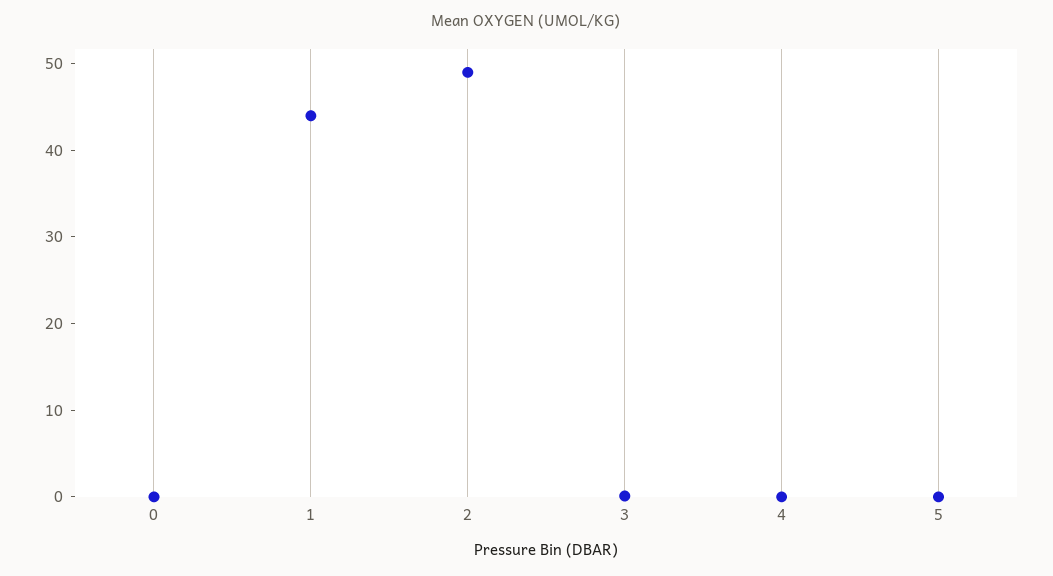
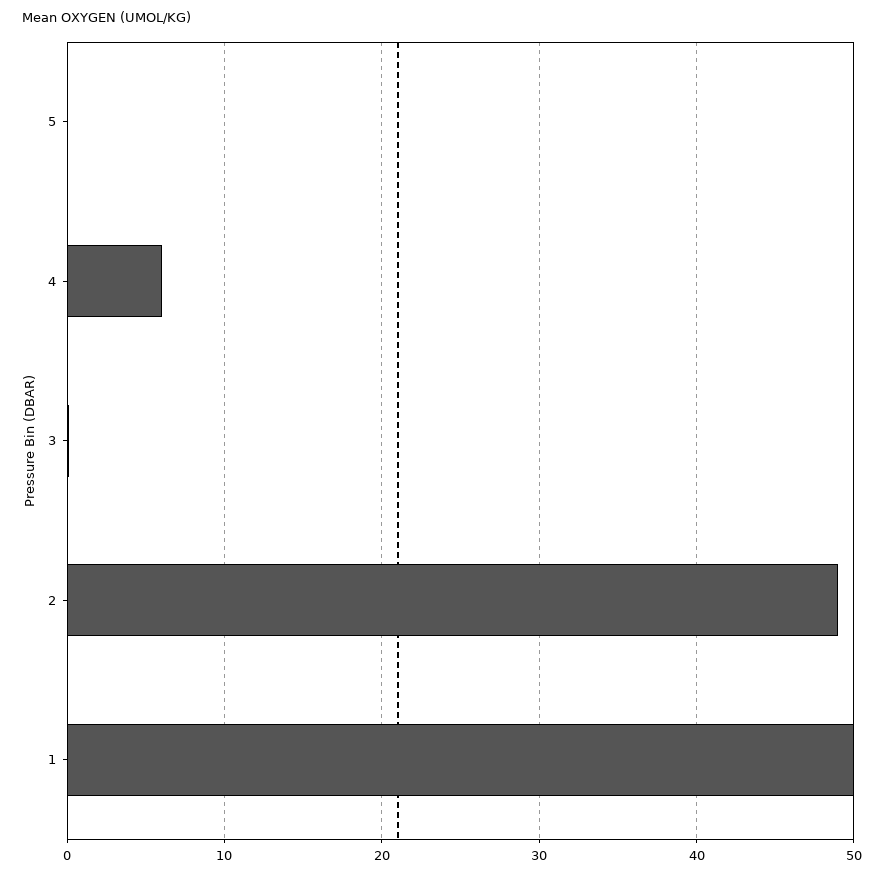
  {
-   "0": 0,
-   "1": 44,
+   "1": 50,
    "2": 49,
    "3": 0,
-   "4": 0,
+   "4": 6,
    "5": 0
  }

